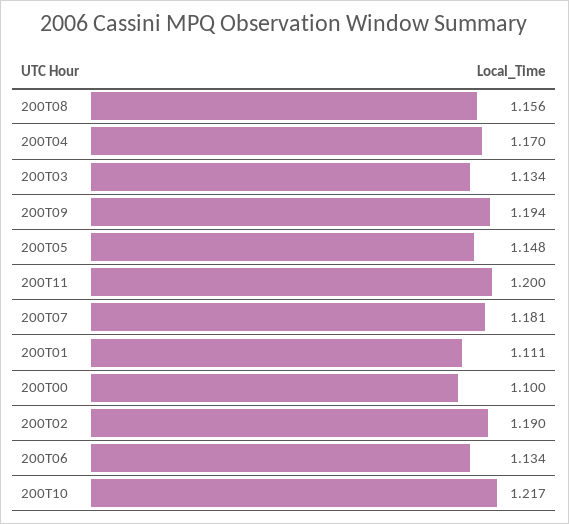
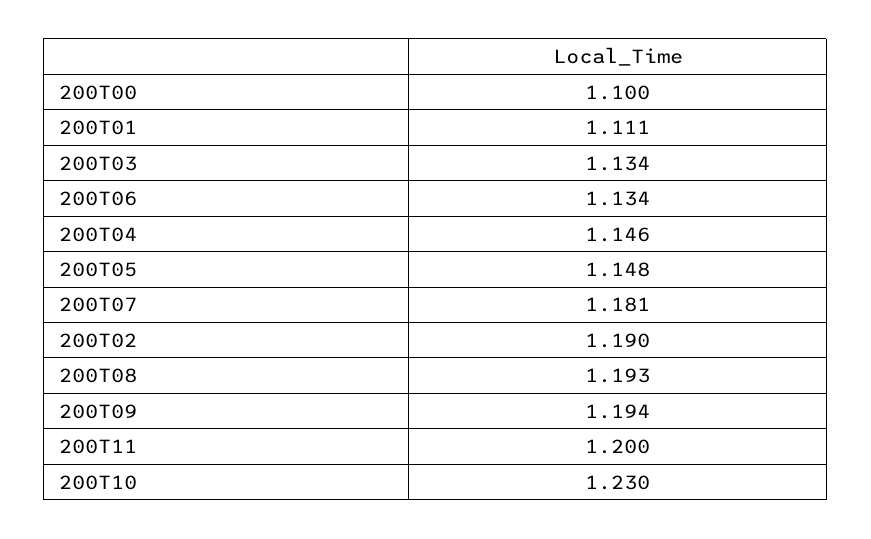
  {
-   "200T08": 1.156,
+   "200T08": 1.193,
-   "200T04": 1.17,
+   "200T04": 1.146,
    "200T03": 1.134,
    "200T09": 1.194,
    "200T05": 1.148,
    "200T11": 1.2,
    "200T07": 1.181,
    "200T01": 1.111,
    "200T00": 1.1,
    "200T02": 1.19,
    "200T06": 1.134,
-   "200T10": 1.217
+   "200T10": 1.23
  }

